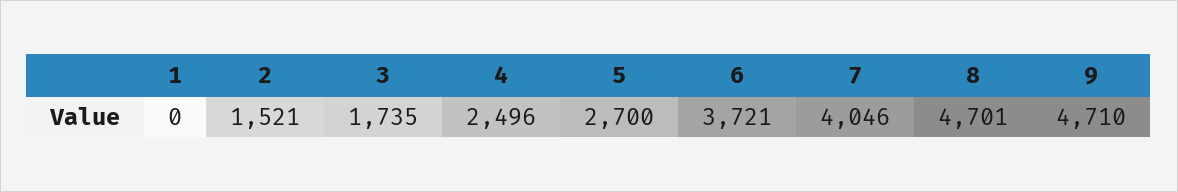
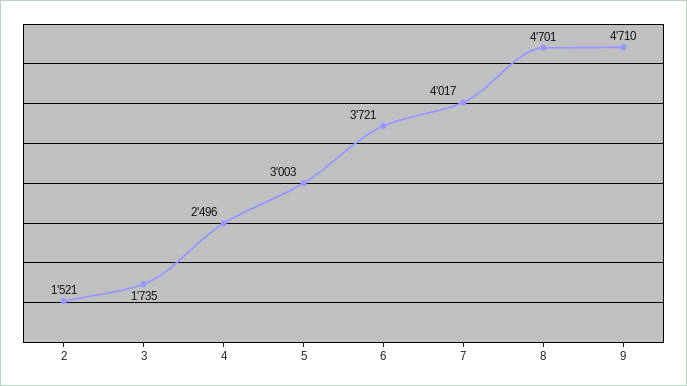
  {
-   "1": 0,
    "2": 1521,
    "3": 1735,
    "4": 2496,
-   "5": 2700,
+   "5": 3003,
    "6": 3721,
-   "7": 4046,
+   "7": 4017,
    "8": 4701,
    "9": 4710
  }

